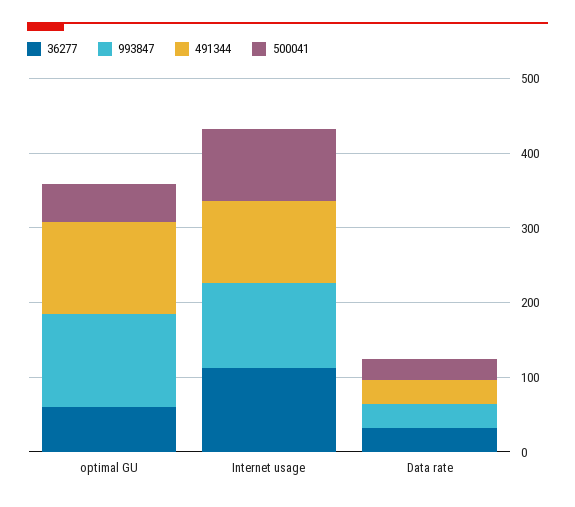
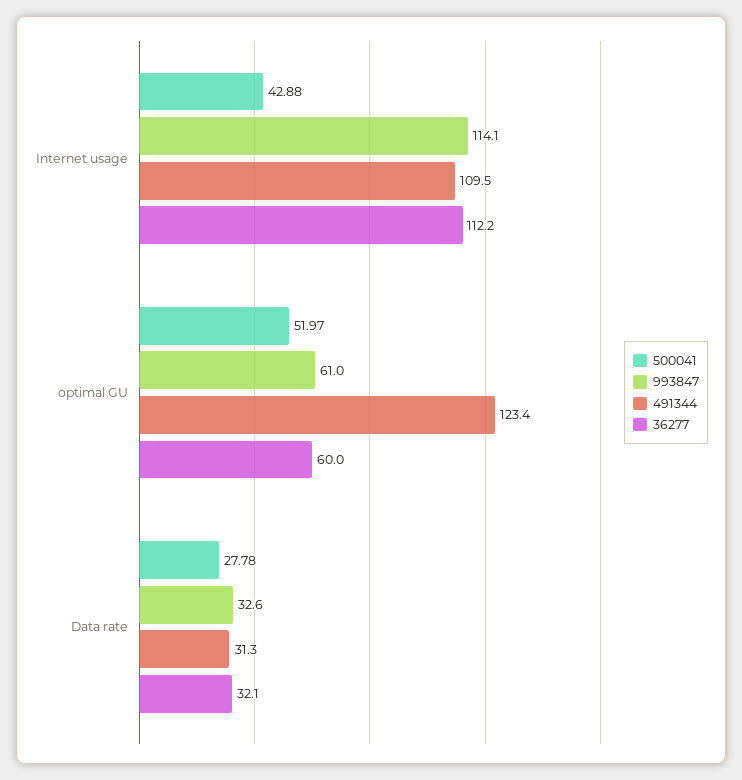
  {
    "36277": {
      "optimal GU": 60,
      "Internet usage": 112.2,
      "Data rate": 32.1
    },
    "993847": {
-     "optimal GU": 120,
+     "optimal GU": 61,
      "Internet usage": 114.1,
      "Data rate": 32.6
    },
    "491344": {
      "optimal GU": 123.4,
      "Internet usage": 109.5,
      "Data rate": 31.3
    },
    "500041": {
      "optimal GU": 51.97,
-     "Internet usage": 100,
+     "Internet usage": 42.88,
      "Data rate": 27.78
    }
  }

